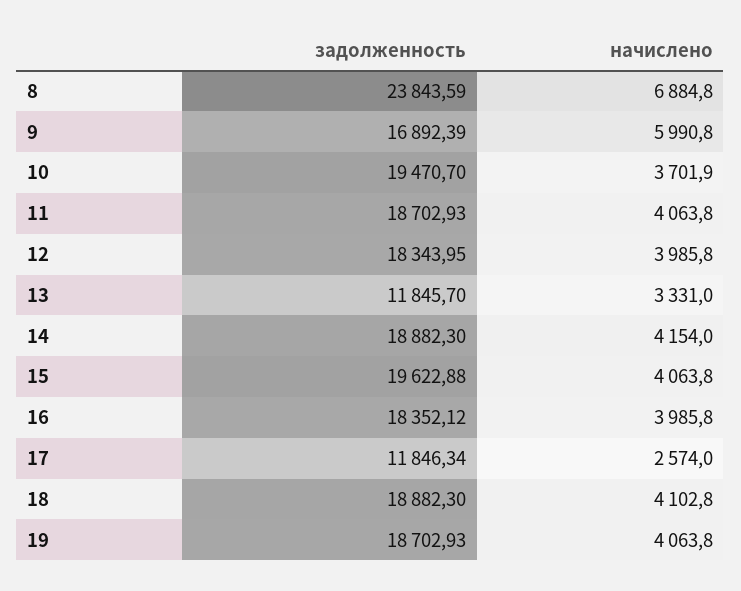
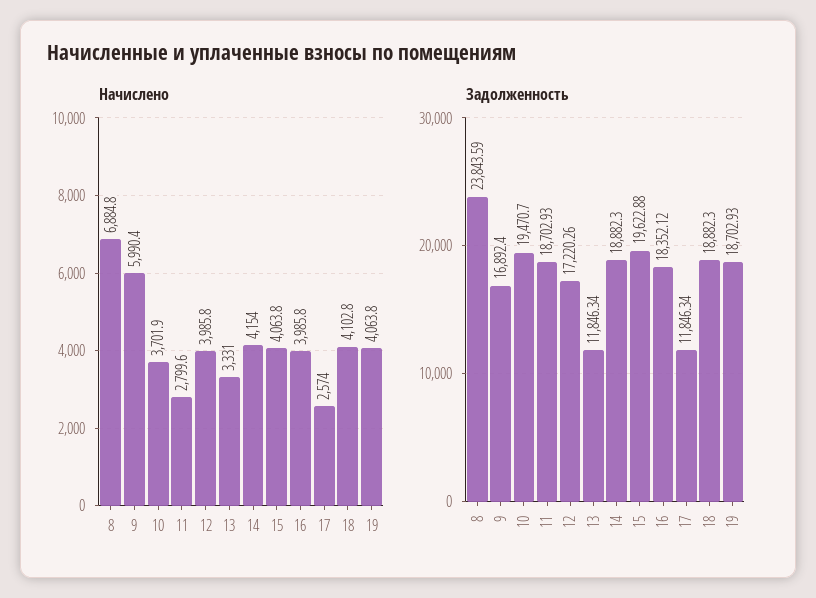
  {
    "задолженность": {
      "8": 23843.59,
-     "9": 16892.39,
+     "9": 16892.4,
      "10": 19470.7,
      "11": 18702.93,
-     "12": 18343.95,
+     "12": 17220.26,
-     "13": 11845.7,
+     "13": 11846.34,
      "14": 18882.3,
      "15": 19622.88,
      "16": 18352.12,
      "17": 11846.34,
      "18": 18882.3,
      "19": 18702.93
    },
    "начислено": {
      "8": 6884.8,
-     "9": 5990.8,
+     "9": 5990.4,
      "10": 3701.9,
-     "11": 4063.8,
+     "11": 2799.6,
      "12": 3985.8,
      "13": 3331,
      "14": 4154,
      "15": 4063.8,
      "16": 3985.8,
      "17": 2574,
      "18": 4102.8,
      "19": 4063.8
    }
  }

